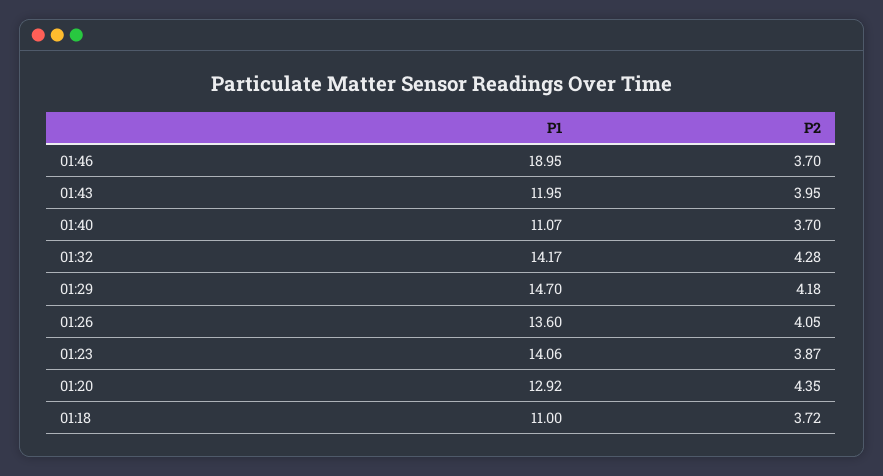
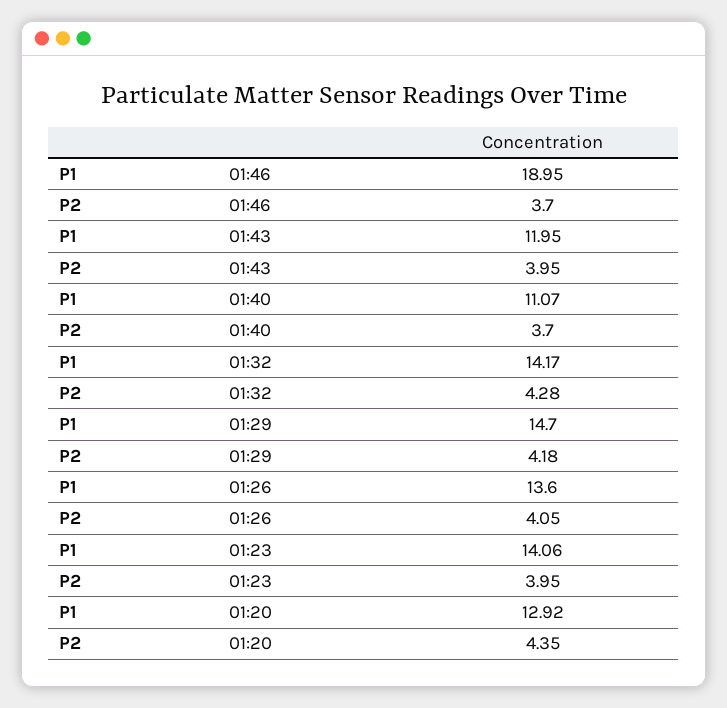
  {
    "P1": {
      "01:46": 18.95,
      "01:43": 11.95,
      "01:40": 11.07,
      "01:32": 14.17,
      "01:29": 14.7,
      "01:26": 13.6,
      "01:23": 14.06,
-     "01:20": 12.92,
+     "01:20": 12.92
-     "01:18": 11
    },
    "P2": {
      "01:46": 3.7,
      "01:43": 3.95,
      "01:40": 3.7,
      "01:32": 4.28,
      "01:29": 4.18,
      "01:26": 4.05,
-     "01:23": 3.87,
+     "01:23": 3.95,
-     "01:20": 4.35,
+     "01:20": 4.35
-     "01:18": 3.72
    }
  }

